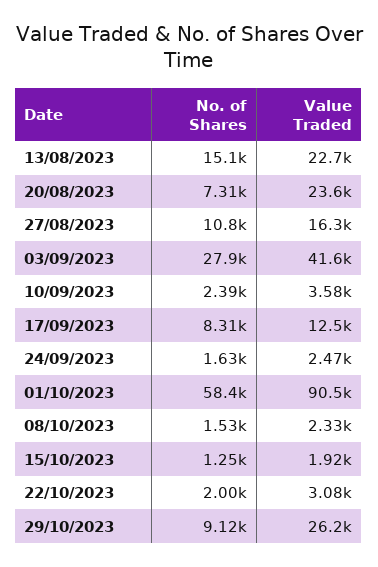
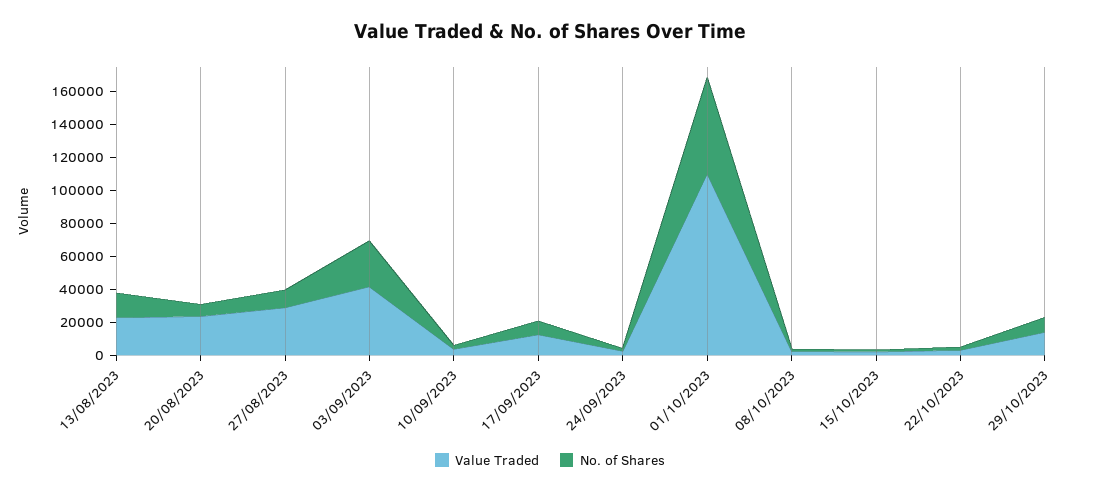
  {
    "No. of Shares": {
      "13/08/2023": 15100,
      "20/08/2023": 7310,
      "27/08/2023": 10800,
      "03/09/2023": 27900,
      "10/09/2023": 2390,
      "17/09/2023": 8310,
      "24/09/2023": 1630,
      "01/10/2023": 58400,
      "08/10/2023": 1530,
      "15/10/2023": 1250,
      "22/10/2023": 2000,
      "29/10/2023": 9120
    },
    "Value Traded": {
      "13/08/2023": 22700,
      "20/08/2023": 23600,
-     "27/08/2023": 16300,
+     "27/08/2023": 30000,
      "03/09/2023": 41600,
      "10/09/2023": 3580,
      "17/09/2023": 12500,
      "24/09/2023": 2470,
-     "01/10/2023": 90500,
+     "01/10/2023": 110000,
      "08/10/2023": 2330,
      "15/10/2023": 1920,
      "22/10/2023": 3080,
-     "29/10/2023": 26200
+     "29/10/2023": 15000
    }
  }

